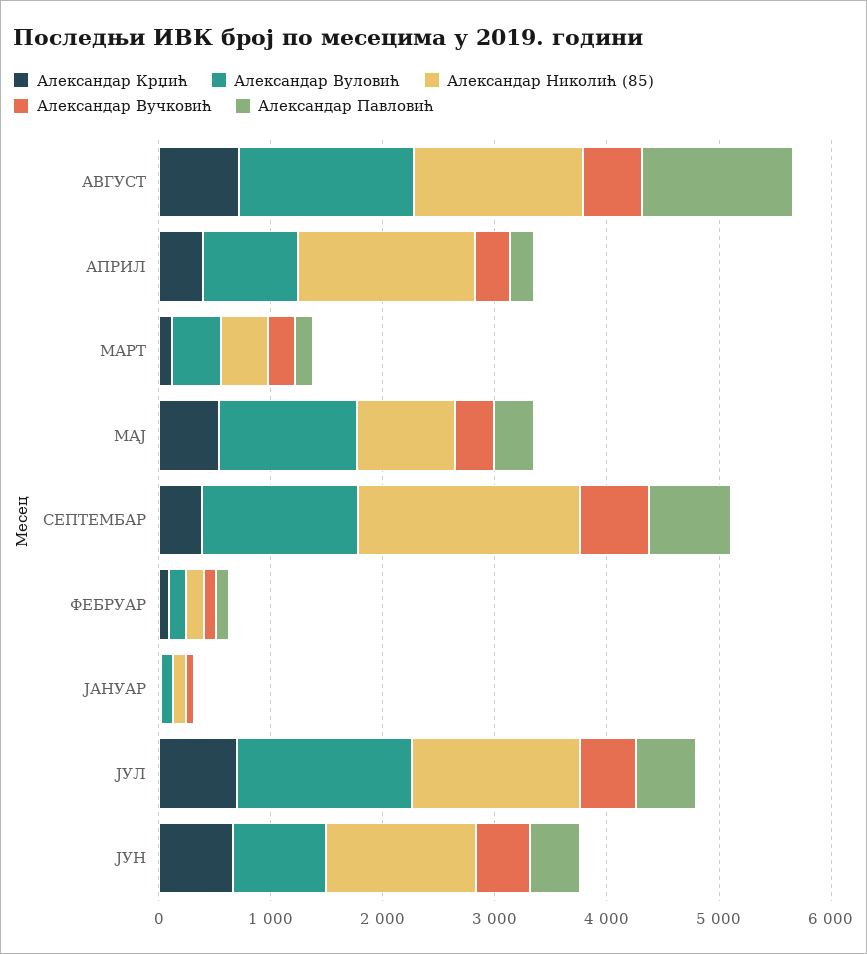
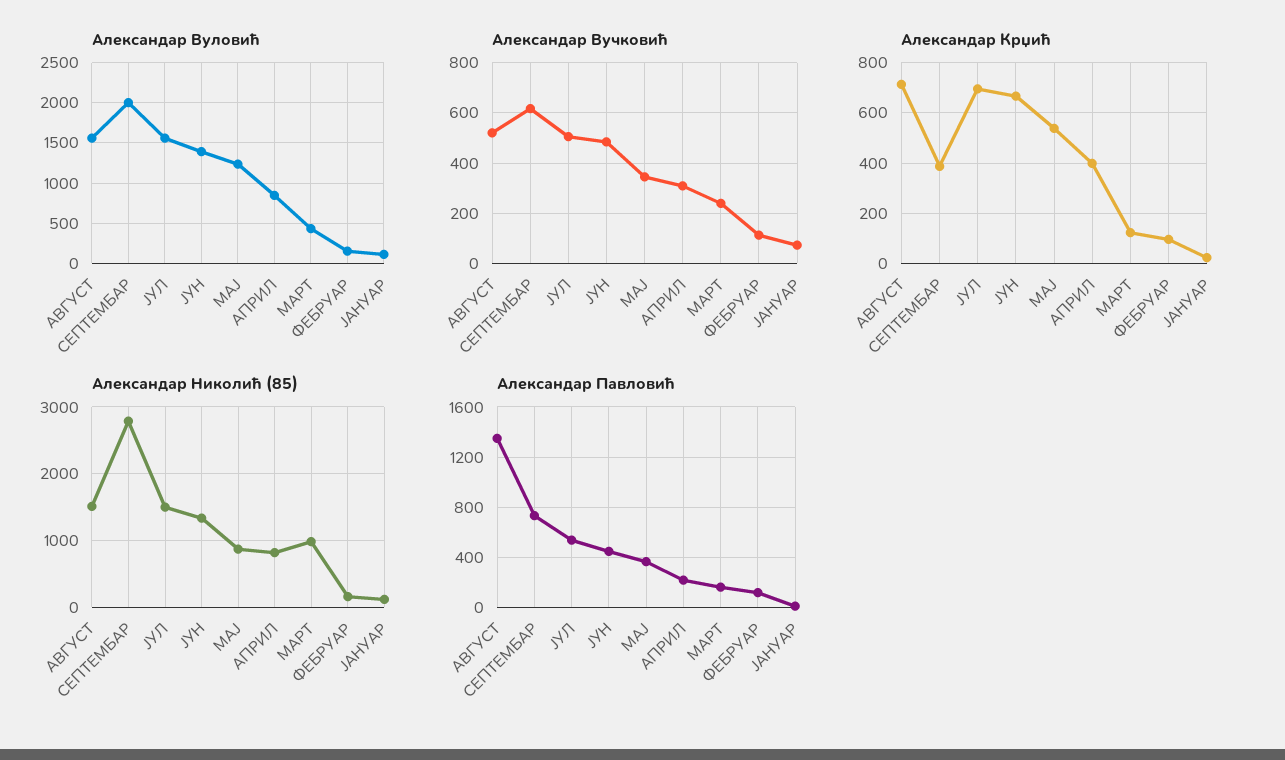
  {
    "Александар Крџић": {
      "АВГУСТ": 725,
      "АПРИЛ": 400,
      "МАРТ": 125,
      "МАЈ": 550,
      "СЕПТЕМБАР": 375,
      "ФЕБРУАР": 100,
      "ЈАНУАР": 25,
      "ЈУЛ": 700,
      "ЈУН": 675
    },
    "Александар Вуловић": {
      "АВГУСТ": 1600,
      "АПРИЛ": 800,
      "МАРТ": 400,
      "МАЈ": 1200,
-     "СЕПТЕМБАР": 1400,
+     "СЕПТЕМБАР": 2000,
      "ФЕБРУАР": 100,
      "ЈАНУАР": 100,
      "ЈУЛ": 1600,
-     "ЈУН": 800
+     "ЈУН": 1400
    },
    "Александар Николић (85)": {
      "АВГУСТ": 1500,
-     "АПРИЛ": 1600,
+     "АПРИЛ": 800,
-     "МАРТ": 400,
+     "МАРТ": 1000,
      "МАЈ": 900,
-     "СЕПТЕМБАР": 2000,
+     "СЕПТЕМБАР": 2800,
      "ФЕБРУАР": 200,
      "ЈАНУАР": 100,
      "ЈУЛ": 1500,
      "ЈУН": 1300
    },
    "Александар Вучковић": {
      "АВГУСТ": 525,
      "АПРИЛ": 300,
      "МАРТ": 250,
      "МАЈ": 350,
      "СЕПТЕМБАР": 625,
      "ФЕБРУАР": 100,
      "ЈАНУАР": 75,
      "ЈУЛ": 500,
      "ЈУН": 475
    },
    "Александар Павловић": {
      "АВГУСТ": 1350,
      "АПРИЛ": 200,
      "МАРТ": 150,
      "МАЈ": 350,
      "СЕПТЕМБАР": 750,
      "ФЕБРУАР": 100,
      "ЈАНУАР": 0,
      "ЈУЛ": 550,
      "ЈУН": 450
    }
  }

